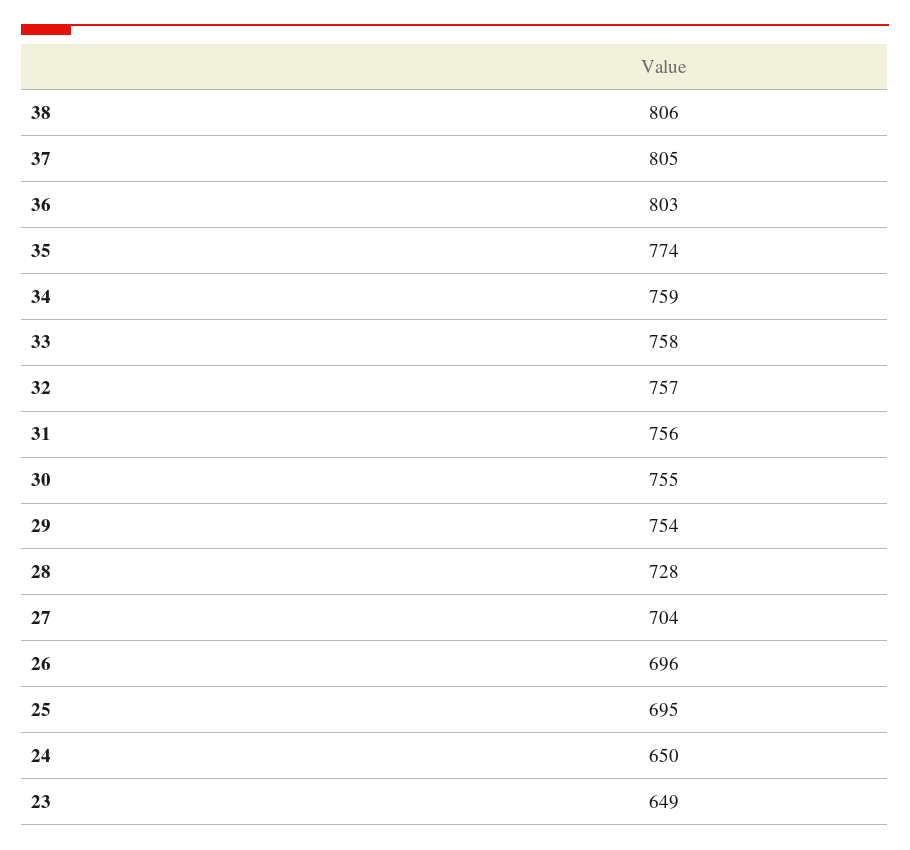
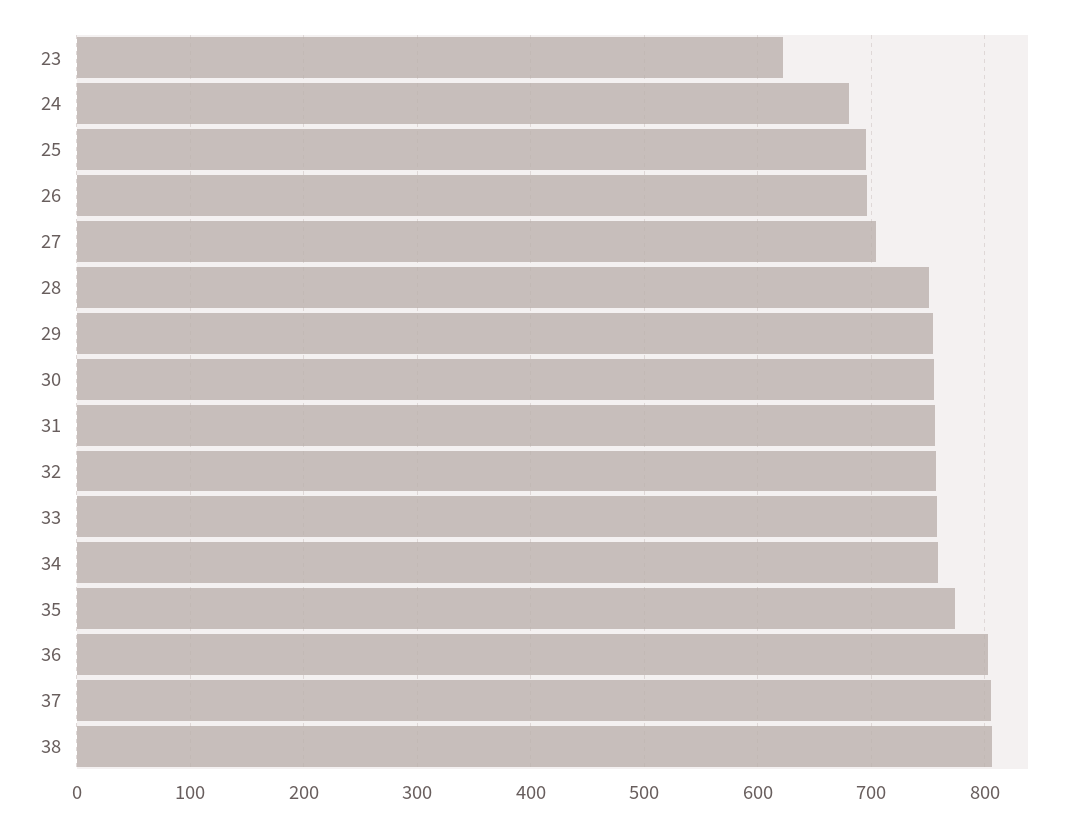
  {
    "38": 806,
    "37": 805,
    "36": 803,
    "35": 774,
    "34": 759,
    "33": 758,
    "32": 757,
    "31": 756,
    "30": 755,
    "29": 754,
-   "28": 728,
+   "28": 750,
    "27": 704,
    "26": 696,
    "25": 695,
-   "24": 650,
+   "24": 680,
-   "23": 649
+   "23": 620
  }

